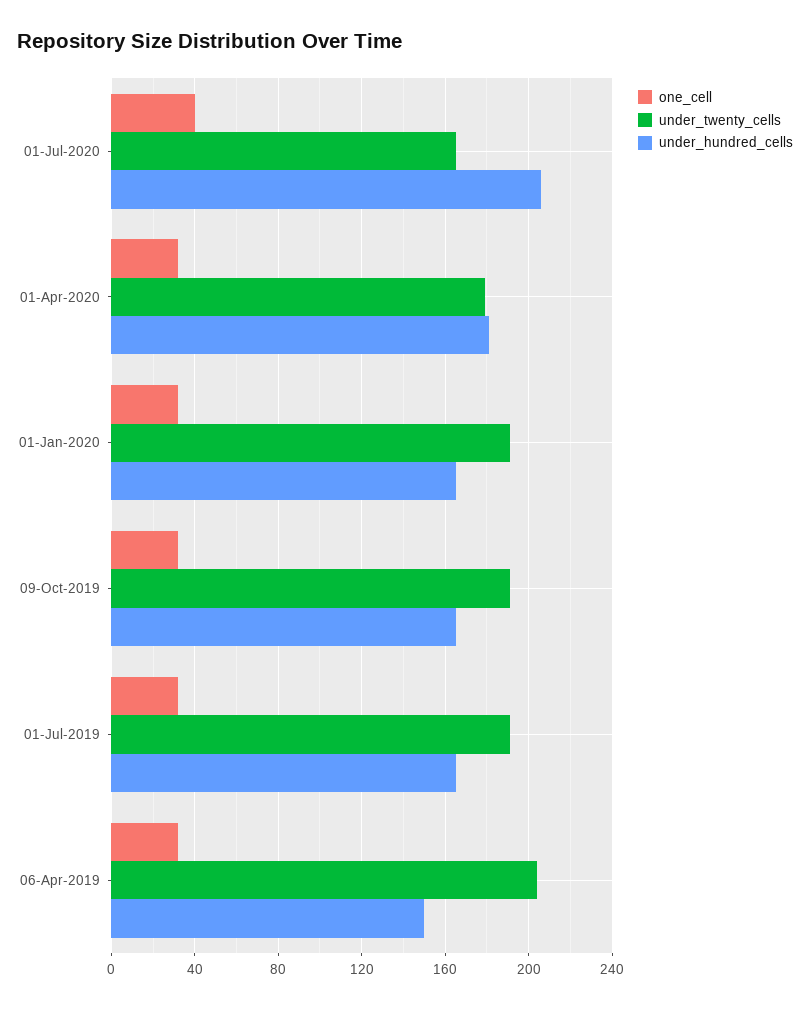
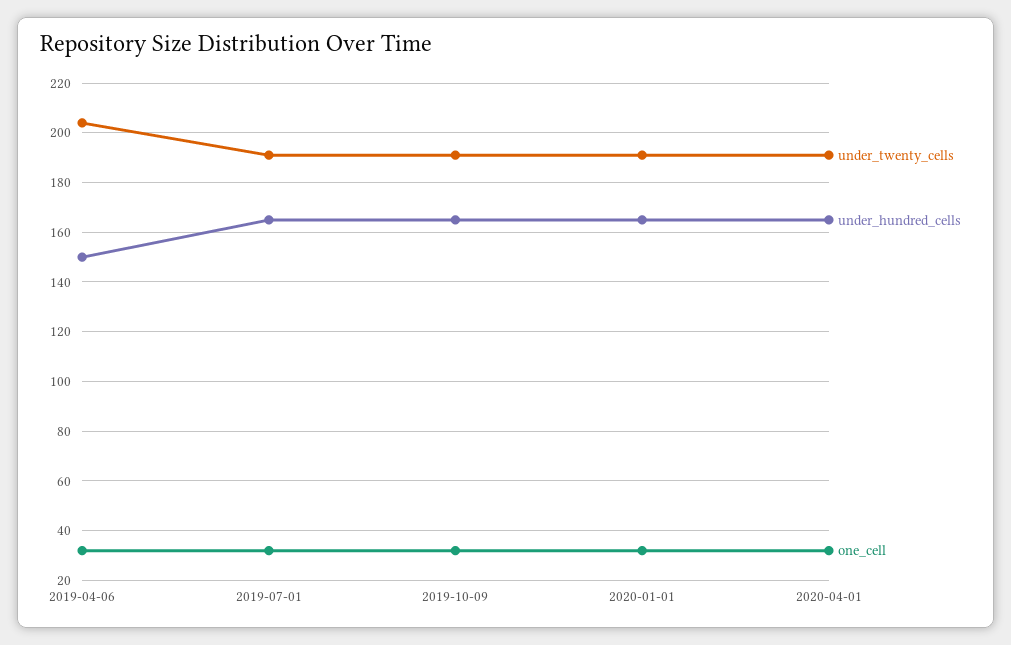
  {
    "one_cell": {
-     "01-Jul-2020": 40,
      "01-Apr-2020": 30,
      "01-Jan-2020": 30,
      "09-Oct-2019": 30,
      "01-Jul-2019": 30,
      "06-Apr-2019": 30
    },
    "under_twenty_cells": {
-     "01-Jul-2020": 165,
-     "01-Apr-2020": 180,
+     "01-Apr-2020": 190,
      "01-Jan-2020": 190,
      "09-Oct-2019": 190,
      "01-Jul-2019": 190,
      "06-Apr-2019": 205
    },
    "under_hundred_cells": {
-     "01-Jul-2020": 205,
-     "01-Apr-2020": 180,
+     "01-Apr-2020": 165,
      "01-Jan-2020": 165,
      "09-Oct-2019": 165,
      "01-Jul-2019": 165,
      "06-Apr-2019": 150
    }
  }

